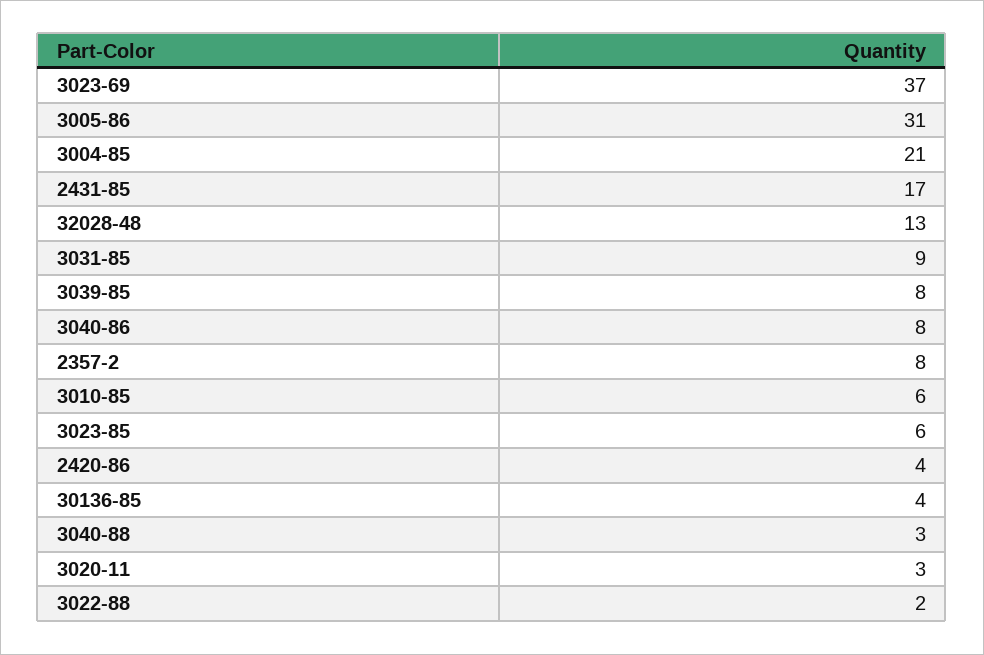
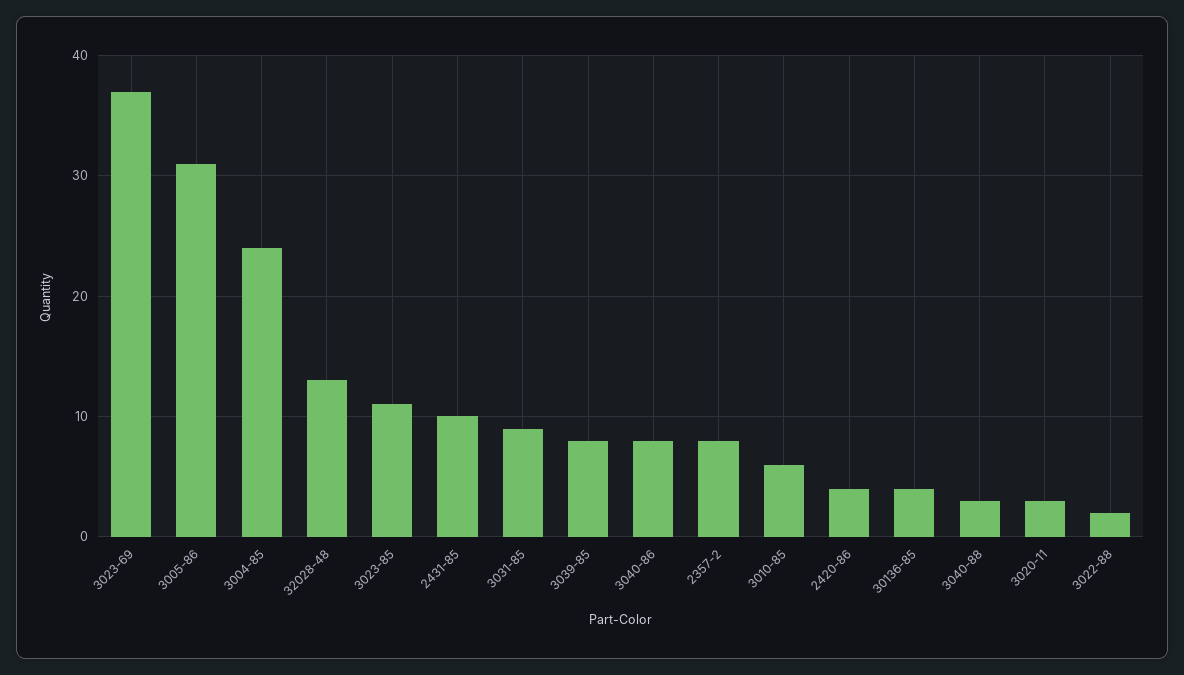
  {
    "3023-69": 37,
    "3005-86": 31,
-   "3004-85": 21,
+   "3004-85": 24,
-   "2431-85": 17,
+   "2431-85": 10,
    "32028-48": 13,
    "3031-85": 9,
    "3039-85": 8,
    "3040-86": 8,
    "2357-2": 8,
    "3010-85": 6,
-   "3023-85": 6,
+   "3023-85": 11,
    "2420-86": 4,
    "30136-85": 4,
    "3040-88": 3,
    "3020-11": 3,
    "3022-88": 2
  }

